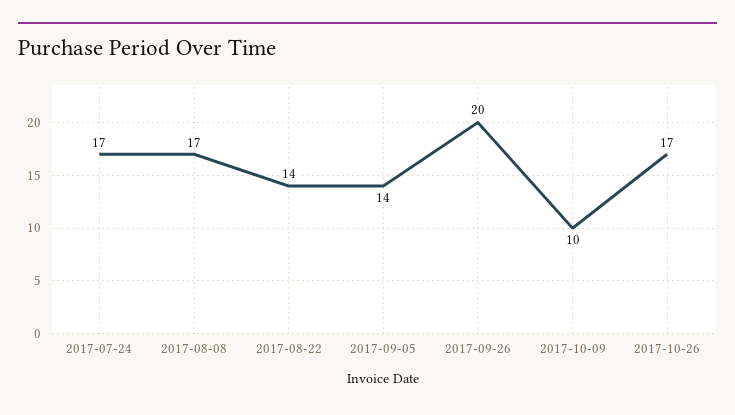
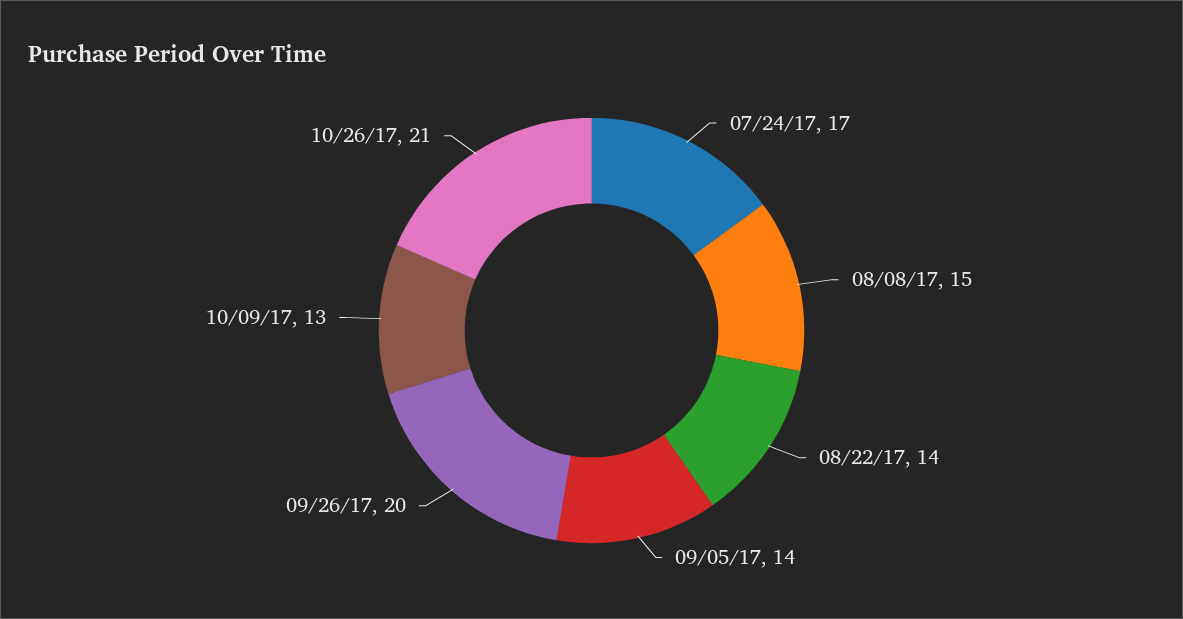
  {
    "2017-07-24": 17,
-   "2017-08-08": 17,
+   "2017-08-08": 15,
    "2017-08-22": 14,
    "2017-09-05": 14,
    "2017-09-26": 20,
-   "2017-10-09": 10,
+   "2017-10-09": 13,
-   "2017-10-26": 17
+   "2017-10-26": 21
  }

